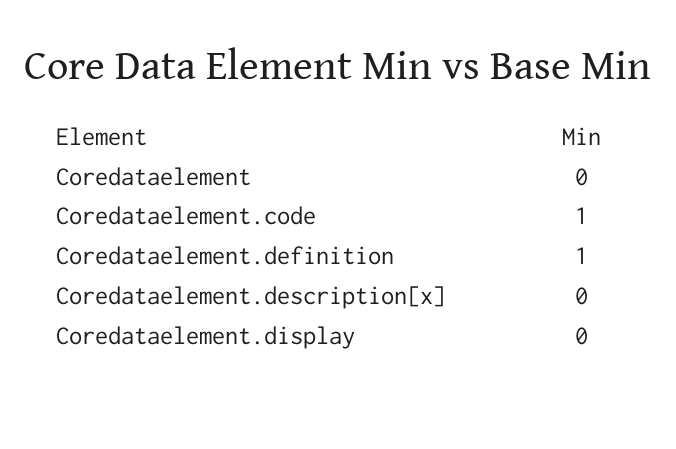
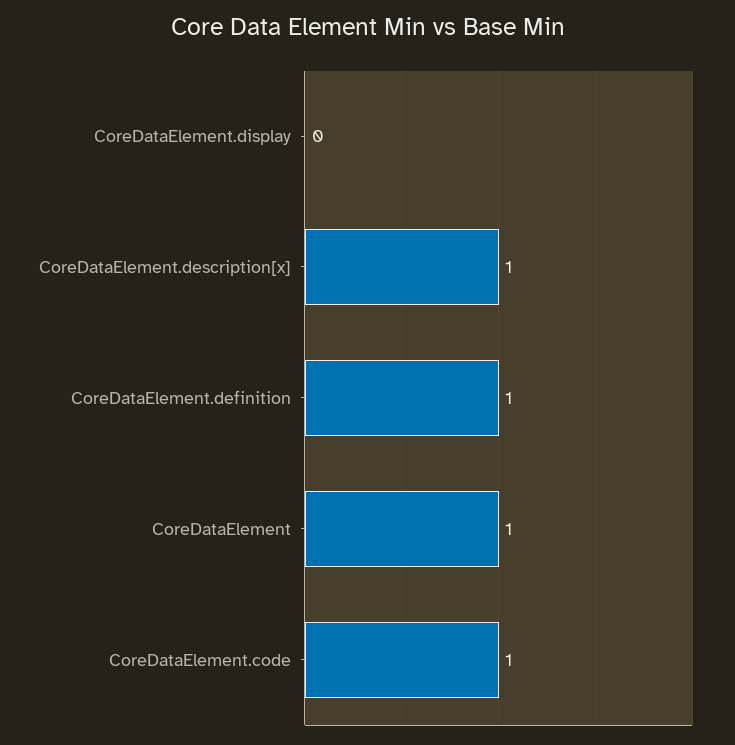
  {
-   "Coredataelement": 0,
+   "Coredataelement": 1,
    "Coredataelement.code": 1,
    "Coredataelement.definition": 1,
-   "Coredataelement.description[x]": 0,
+   "Coredataelement.description[x]": 1,
    "Coredataelement.display": 0
  }

